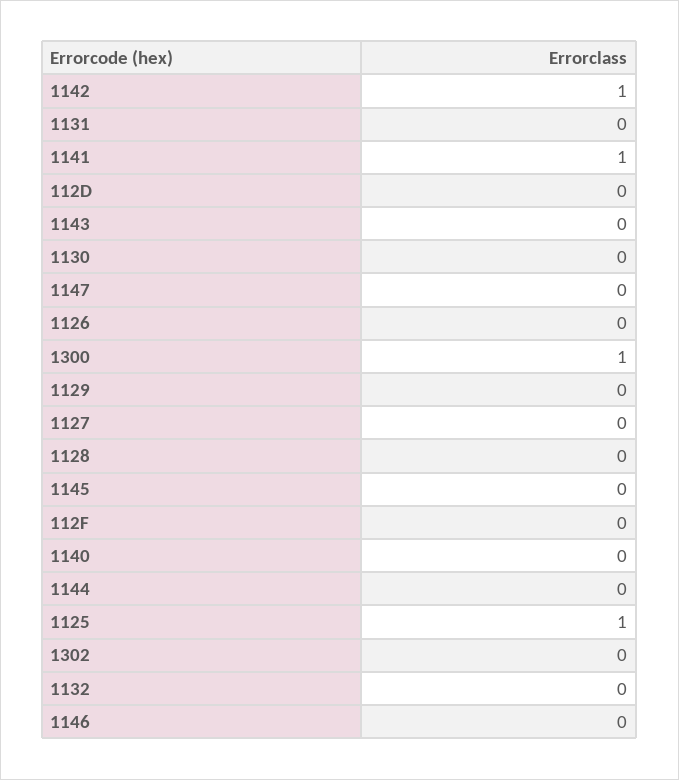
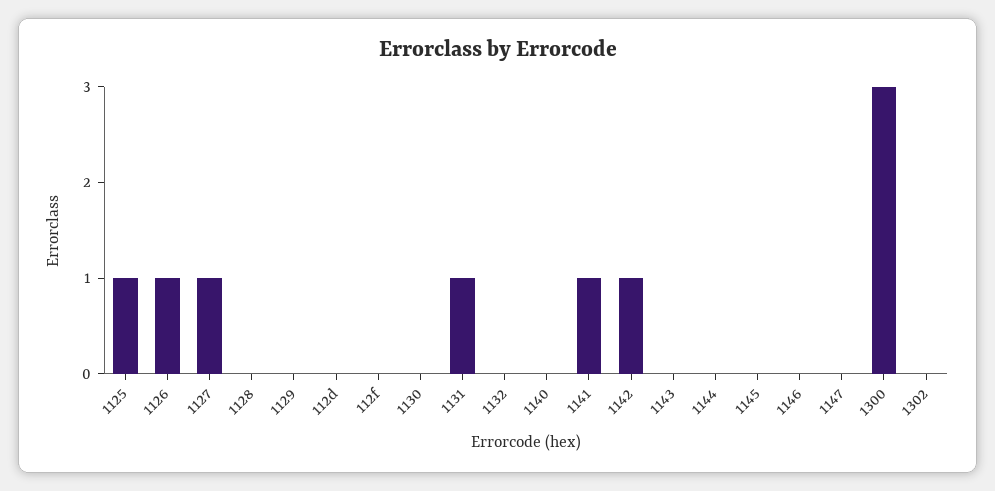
  {
    "1142": 1,
-   "1131": 0,
+   "1131": 1,
    "1141": 1,
    "112D": 0,
    "1143": 0,
    "1130": 0,
    "1147": 0,
-   "1126": 0,
+   "1126": 1,
-   "1300": 1,
+   "1300": 3,
    "1129": 0,
-   "1127": 0,
+   "1127": 1,
    "1128": 0,
    "1145": 0,
    "112F": 0,
    "1140": 0,
    "1144": 0,
    "1125": 1,
    "1302": 0,
    "1132": 0,
    "1146": 0
  }

